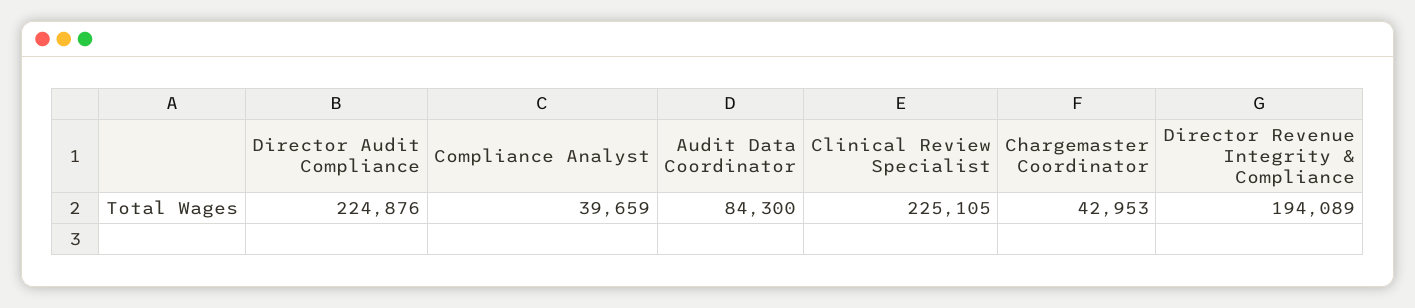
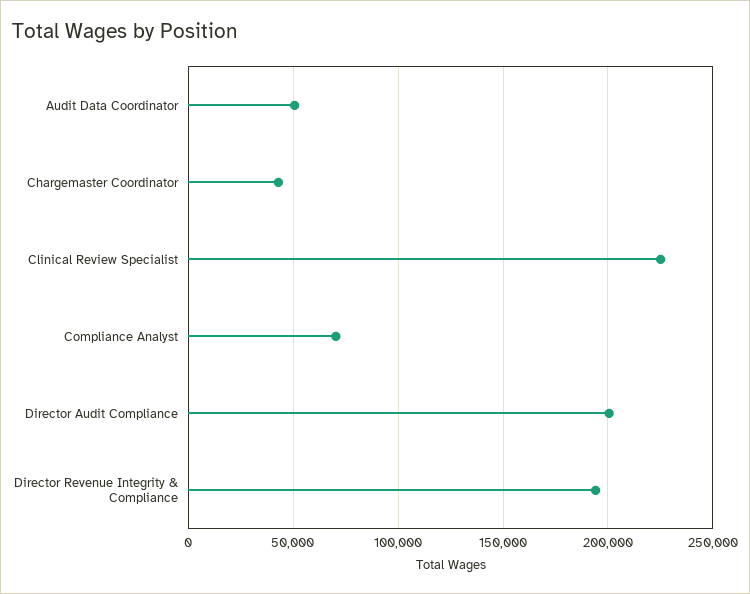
  {
-   "Director Audit Compliance": 224876,
+   "Director Audit Compliance": 200000,
-   "Compliance Analyst": 39659,
+   "Compliance Analyst": 70000,
-   "Audit Data Coordinator": 84300,
+   "Audit Data Coordinator": 50000,
    "Clinical Review Specialist": 225105,
    "Chargemaster Coordinator": 42953,
    "Director Revenue Integrity & Compliance": 194089
  }

